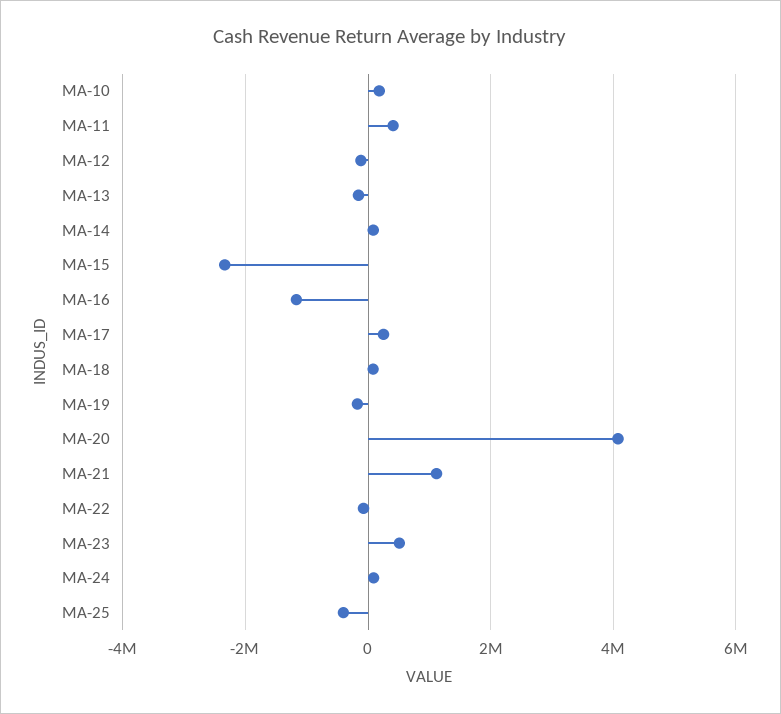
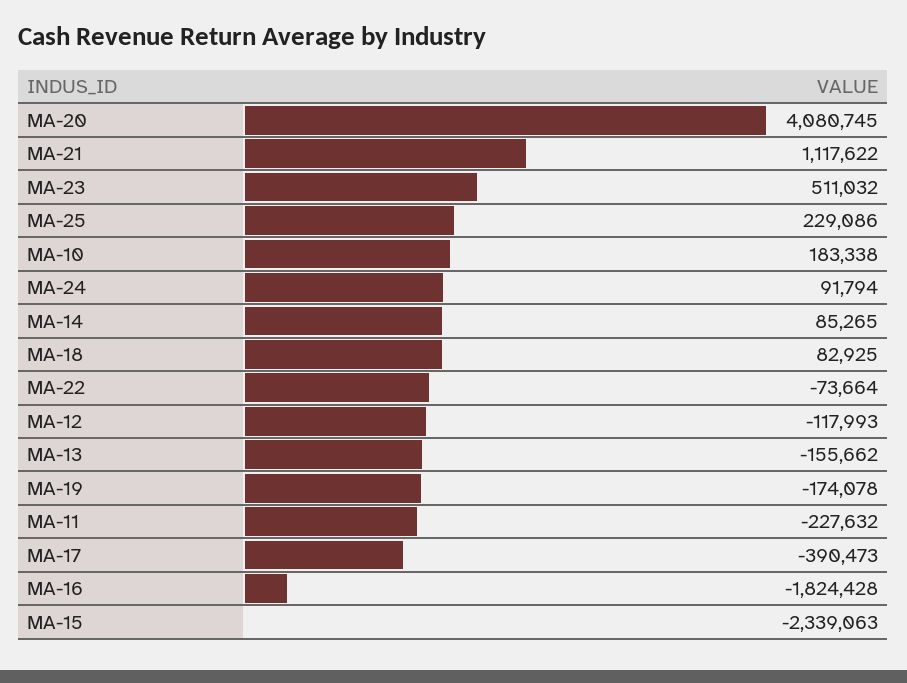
  {
    "MA-10": 183338,
-   "MA-11": 400000,
+   "MA-11": -227632,
    "MA-12": -117993,
    "MA-13": -155662,
    "MA-14": 85265,
    "MA-15": -2339063,
-   "MA-16": -1200000,
+   "MA-16": -1824428,
-   "MA-17": 200000,
+   "MA-17": -390473,
    "MA-18": 82925,
    "MA-19": -174078,
    "MA-20": 4080745,
    "MA-21": 1117622,
    "MA-22": -73664,
    "MA-23": 511032,
    "MA-24": 91794,
-   "MA-25": -400000
+   "MA-25": 229086
  }

